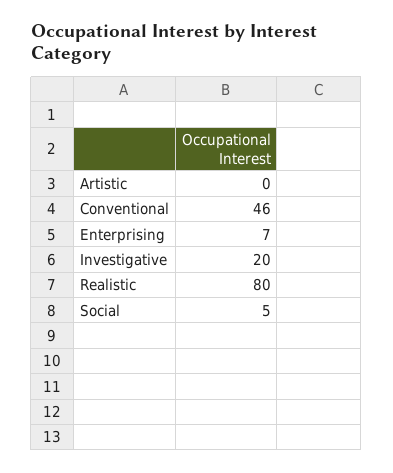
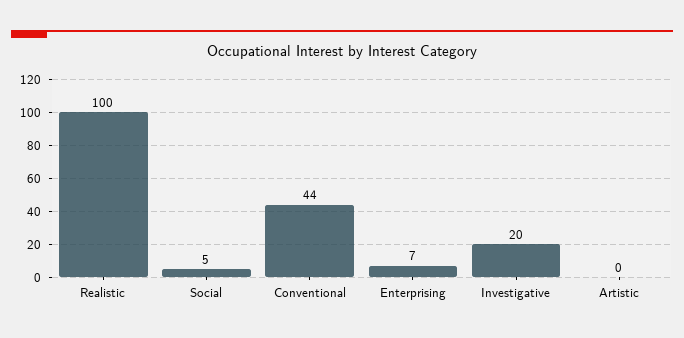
  {
    "Artistic": 0,
-   "Conventional": 46,
+   "Conventional": 44,
    "Enterprising": 7,
    "Investigative": 20,
-   "Realistic": 80,
+   "Realistic": 100,
    "Social": 5
  }

